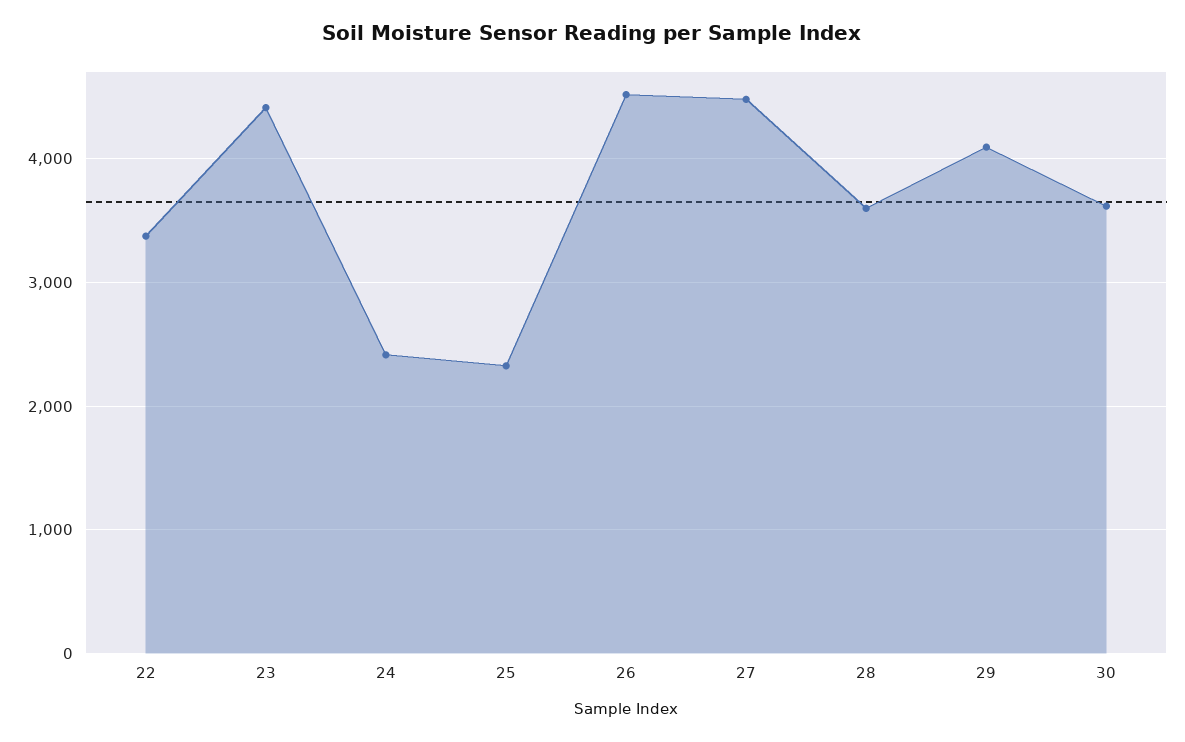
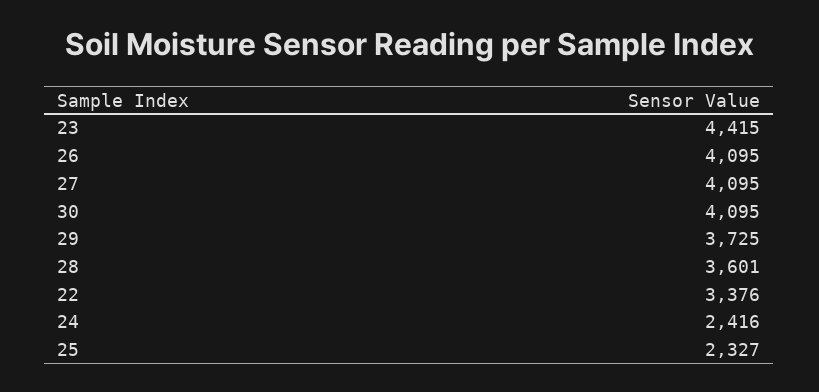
  {
    "22": 3376,
    "23": 4415,
    "24": 2416,
    "25": 2327,
-   "26": 4500,
+   "26": 4095,
-   "27": 4500,
+   "27": 4095,
    "28": 3601,
-   "29": 4100,
+   "29": 3725,
-   "30": 3600
+   "30": 4095
  }

